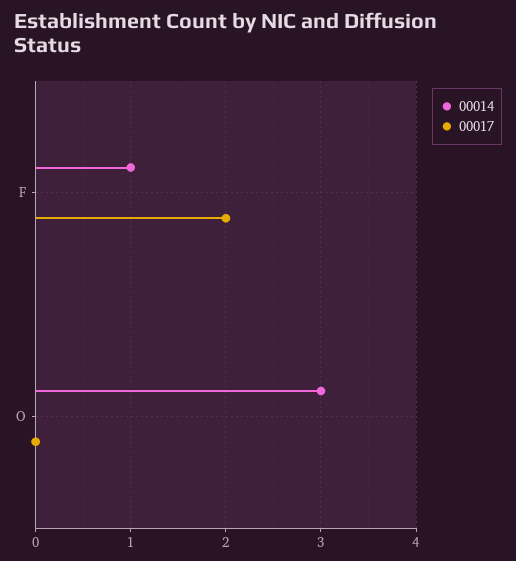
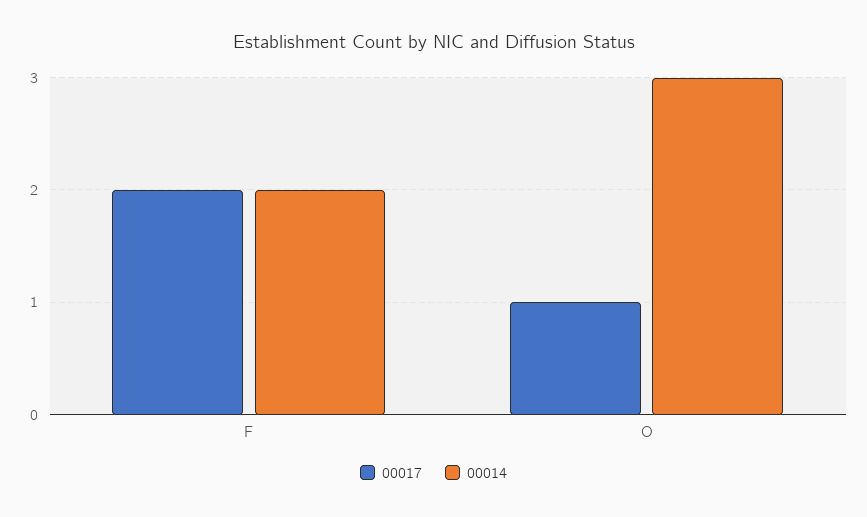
  {
    "00014": {
-     "F": 1,
+     "F": 2,
      "O": 3
    },
    "00017": {
      "F": 2,
-     "O": 0
+     "O": 1
    }
  }

